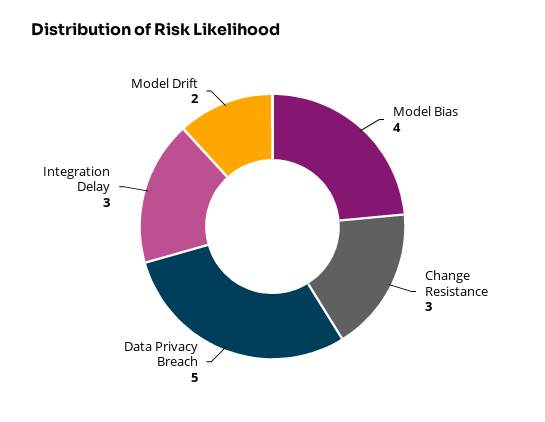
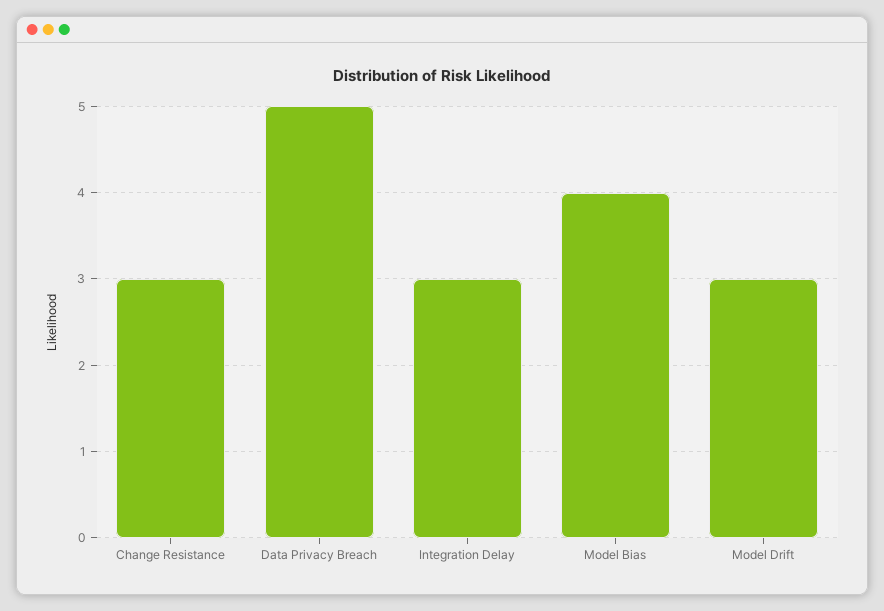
  {
    "Model Bias": 4,
    "Change Resistance": 3,
    "Data Privacy Breach": 5,
    "Integration Delay": 3,
-   "Model Drift": 2
+   "Model Drift": 3
  }

